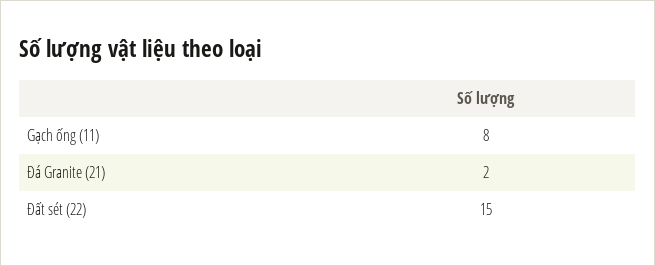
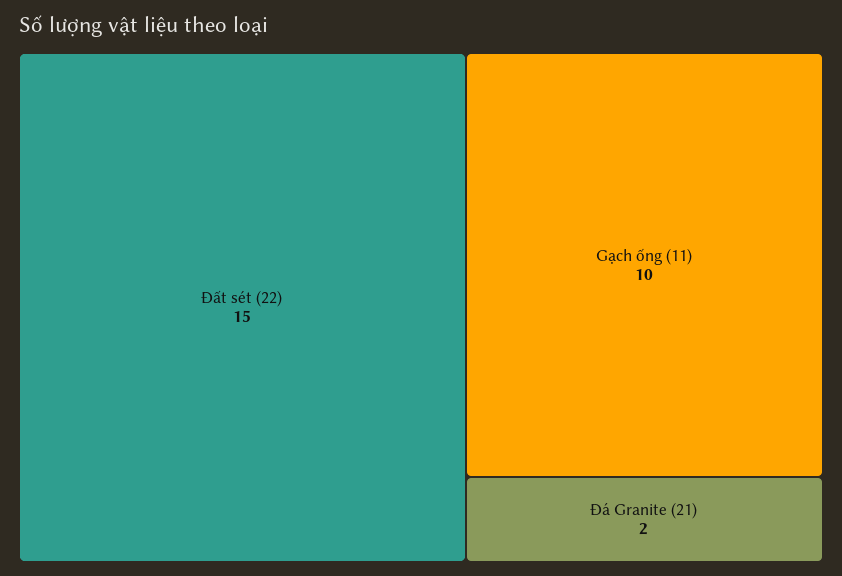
  {
-   "Gạch ống (11)": 8,
+   "Gạch ống (11)": 10,
    "Đá Granite (21)": 2,
    "Đất sét (22)": 15
  }

